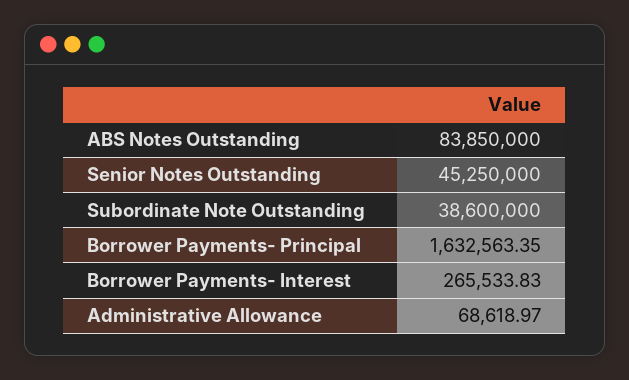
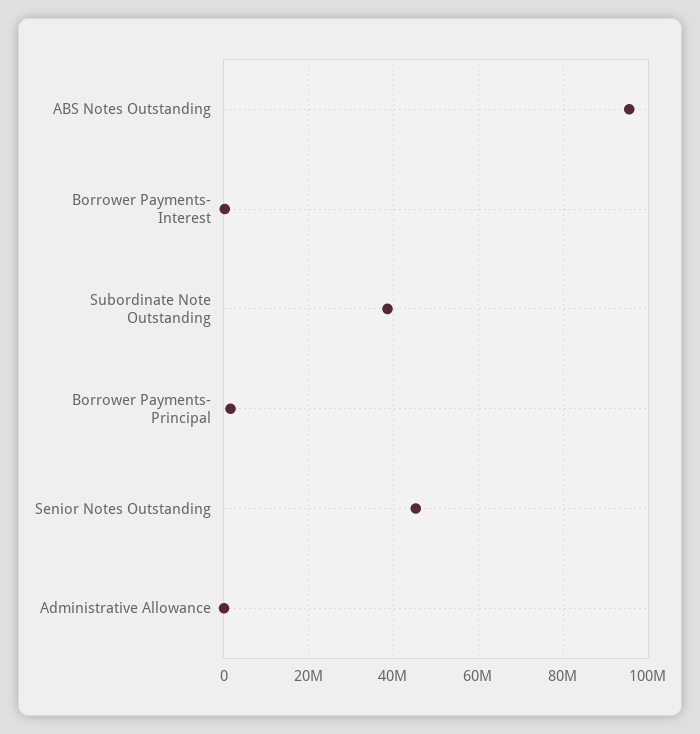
  {
-   "ABS Notes Outstanding": 83850000,
+   "ABS Notes Outstanding": 96000000,
    "Senior Notes Outstanding": 45250000,
    "Subordinate Note Outstanding": 38600000,
    "Borrower Payments- Principal": 1632563.35,
    "Borrower Payments- Interest": 265533.83,
    "Administrative Allowance": 68618.97
  }

